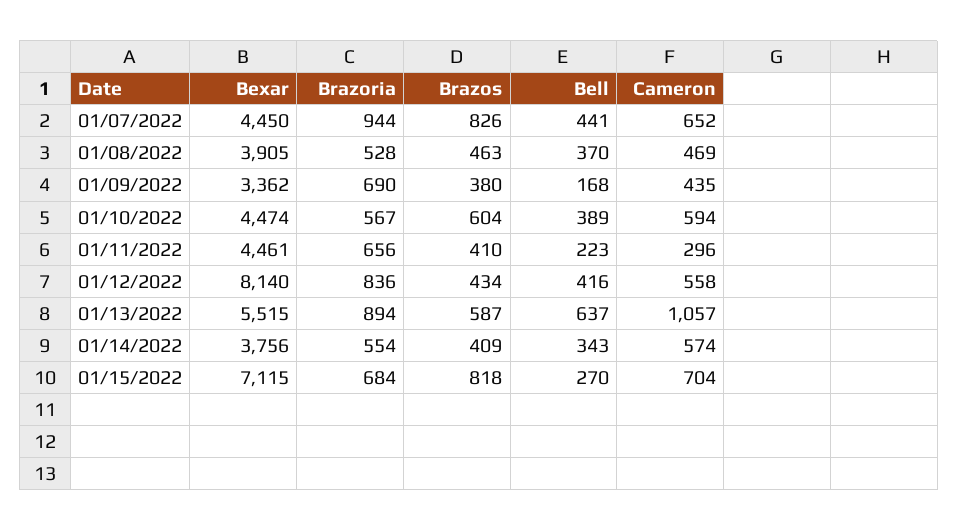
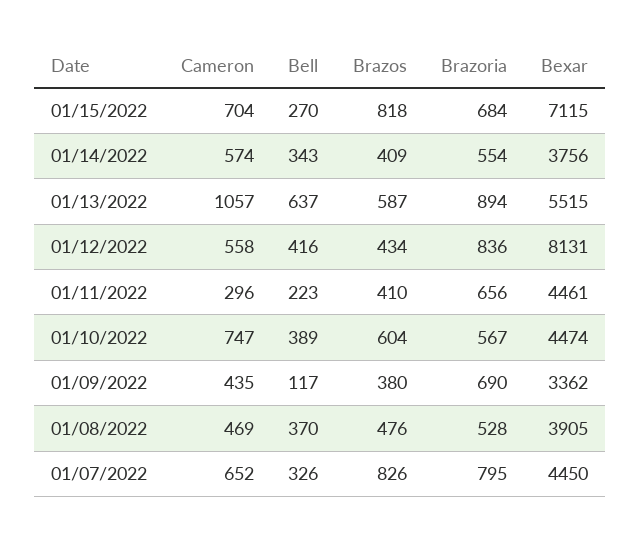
  {
    "Bexar": {
      "01/07/2022": 4450,
      "01/08/2022": 3905,
      "01/09/2022": 3362,
      "01/10/2022": 4474,
      "01/11/2022": 4461,
-     "01/12/2022": 8140,
+     "01/12/2022": 8131,
      "01/13/2022": 5515,
      "01/14/2022": 3756,
      "01/15/2022": 7115
    },
    "Brazoria": {
-     "01/07/2022": 944,
+     "01/07/2022": 795,
      "01/08/2022": 528,
      "01/09/2022": 690,
      "01/10/2022": 567,
      "01/11/2022": 656,
      "01/12/2022": 836,
      "01/13/2022": 894,
      "01/14/2022": 554,
      "01/15/2022": 684
    },
    "Brazos": {
      "01/07/2022": 826,
-     "01/08/2022": 463,
+     "01/08/2022": 476,
      "01/09/2022": 380,
      "01/10/2022": 604,
      "01/11/2022": 410,
      "01/12/2022": 434,
      "01/13/2022": 587,
      "01/14/2022": 409,
      "01/15/2022": 818
    },
    "Bell": {
-     "01/07/2022": 441,
+     "01/07/2022": 326,
      "01/08/2022": 370,
-     "01/09/2022": 168,
+     "01/09/2022": 117,
      "01/10/2022": 389,
      "01/11/2022": 223,
      "01/12/2022": 416,
      "01/13/2022": 637,
      "01/14/2022": 343,
      "01/15/2022": 270
    },
    "Cameron": {
      "01/07/2022": 652,
      "01/08/2022": 469,
      "01/09/2022": 435,
-     "01/10/2022": 594,
+     "01/10/2022": 747,
      "01/11/2022": 296,
      "01/12/2022": 558,
      "01/13/2022": 1057,
      "01/14/2022": 574,
      "01/15/2022": 704
    }
  }

